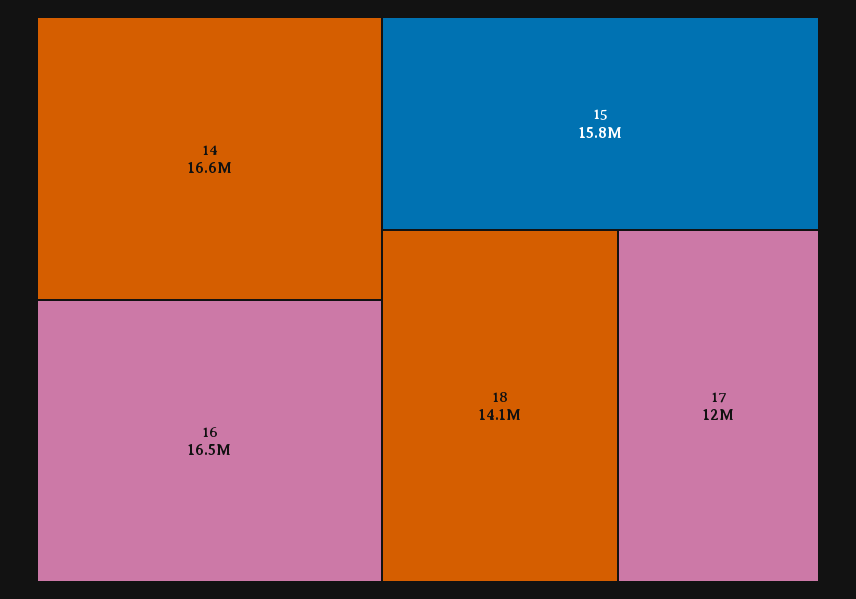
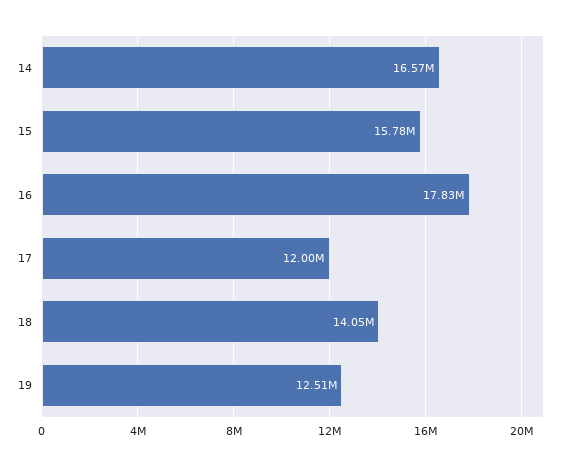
  {
    "14": 16570000,
-   "16": 16500000,
+   "16": 17830000,
    "15": 15780000,
    "18": 14050000,
-   "17": 12000000
+   "17": 12000000,
+   "19": 12510000
  }

